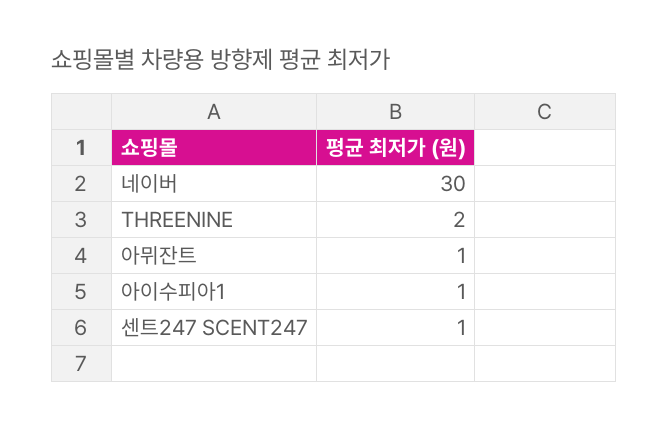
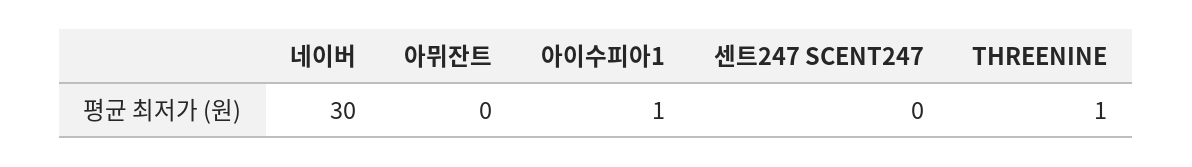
  {
    "네이버": 30,
-   "THREENINE": 2,
+   "THREENINE": 1,
-   "아뮈잔트": 1,
+   "아뮈잔트": 0,
    "아이수피아1": 1,
-   "센트247 SCENT247": 1
+   "센트247 SCENT247": 0
  }

